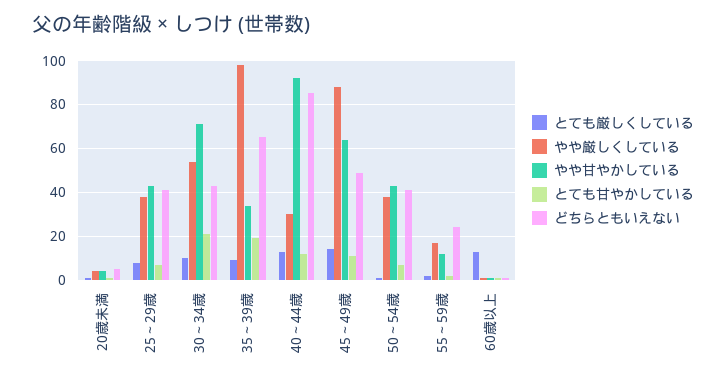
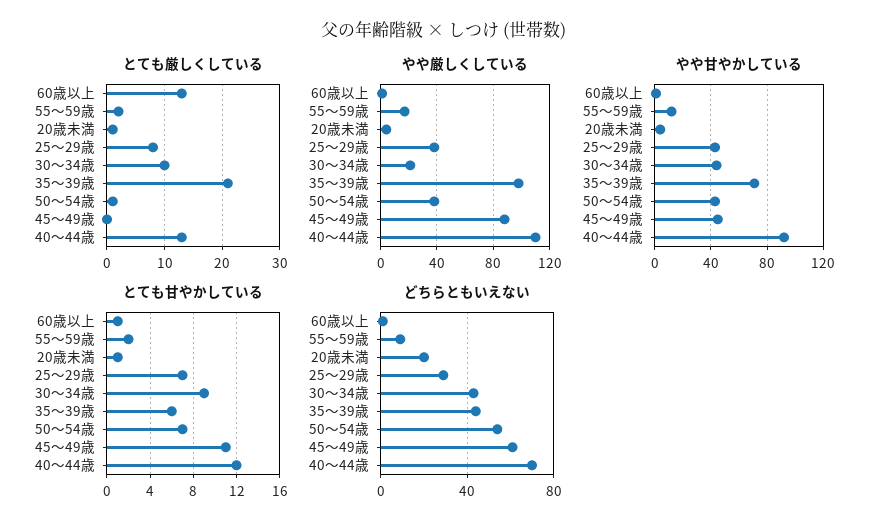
  {
    "とても厳しくしている": {
      "20歳未満": 0,
      "25～29歳": 10,
      "30～34歳": 10,
-     "35～39歳": 10,
+     "35～39歳": 20,
      "40～44歳": 15,
-     "45～49歳": 15,
+     "45～49歳": 0,
      "50～54歳": 0,
      "55～59歳": 0,
      "60歳以上": 15
    },
    "やや厳しくしている": {
      "20歳未満": 5,
      "25～29歳": 40,
-     "30～34歳": 55,
+     "30～34歳": 20,
      "35～39歳": 100,
-     "40～44歳": 30,
+     "40～44歳": 110,
      "45～49歳": 90,
      "50～54歳": 40,
      "55～59歳": 15,
      "60歳以上": 0
    },
    "やや甘やかしている": {
      "20歳未満": 5,
      "25～29歳": 45,
-     "30～34歳": 70,
+     "30～34歳": 45,
-     "35～39歳": 35,
+     "35～39歳": 70,
      "40～44歳": 90,
-     "45～49歳": 65,
+     "45～49歳": 45,
      "50～54歳": 45,
      "55～59歳": 10,
      "60歳以上": 0
    },
    "とても甘やかしている": {
      "20歳未満": 1,
      "25～29歳": 7,
-     "30～34歳": 20,
+     "30～34歳": 9,
-     "35～39歳": 20,
+     "35～39歳": 6,
      "40～44歳": 12,
      "45～49歳": 11,
      "50～54歳": 7,
      "55～59歳": 2,
      "60歳以上": 1
    },
    "どちらともいえない": {
-     "20歳未満": 5,
+     "20歳未満": 20,
-     "25～29歳": 40,
+     "25～29歳": 30,
      "30～34歳": 45,
-     "35～39歳": 65,
+     "35～39歳": 45,
-     "40～44歳": 85,
+     "40～44歳": 70,
-     "45～49歳": 50,
+     "45～49歳": 60,
-     "50～54歳": 40,
+     "50～54歳": 55,
-     "55～59歳": 25,
+     "55～59歳": 10,
      "60歳以上": 0
    }
  }

